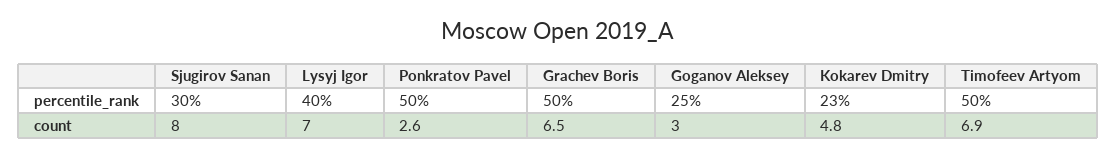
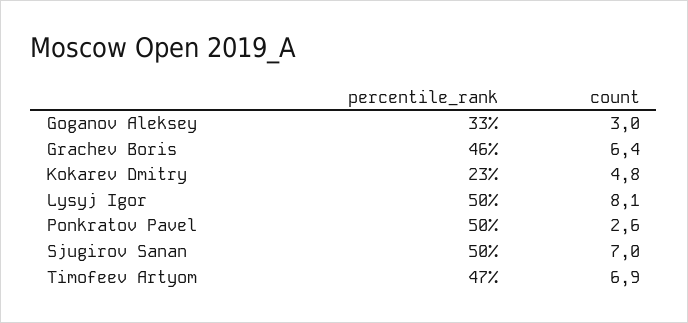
  {
    "Sjugirov Sanan": {
-     "percentile_rank": 30,
+     "percentile_rank": 50,
-     "count": 8
+     "count": 7
    },
    "Lysyj Igor": {
-     "percentile_rank": 40,
+     "percentile_rank": 50,
-     "count": 7
+     "count": 8.1
    },
    "Ponkratov Pavel": {
      "percentile_rank": 50,
      "count": 2.6
    },
    "Grachev Boris": {
-     "percentile_rank": 50,
+     "percentile_rank": 46,
-     "count": 6.5
+     "count": 6.4
    },
    "Goganov Aleksey": {
-     "percentile_rank": 25,
+     "percentile_rank": 33,
      "count": 3
    },
    "Kokarev Dmitry": {
      "percentile_rank": 23,
      "count": 4.8
    },
    "Timofeev Artyom": {
-     "percentile_rank": 50,
+     "percentile_rank": 47,
      "count": 6.9
    }
  }

